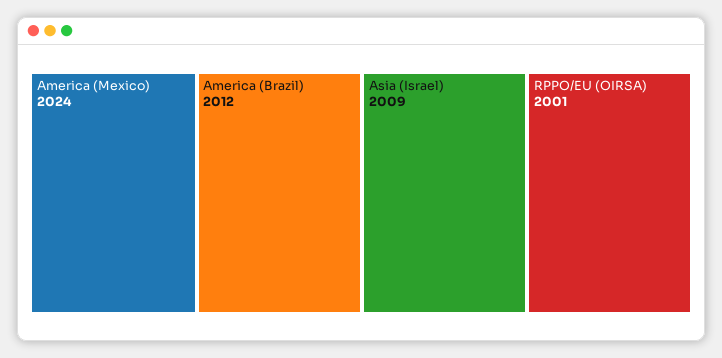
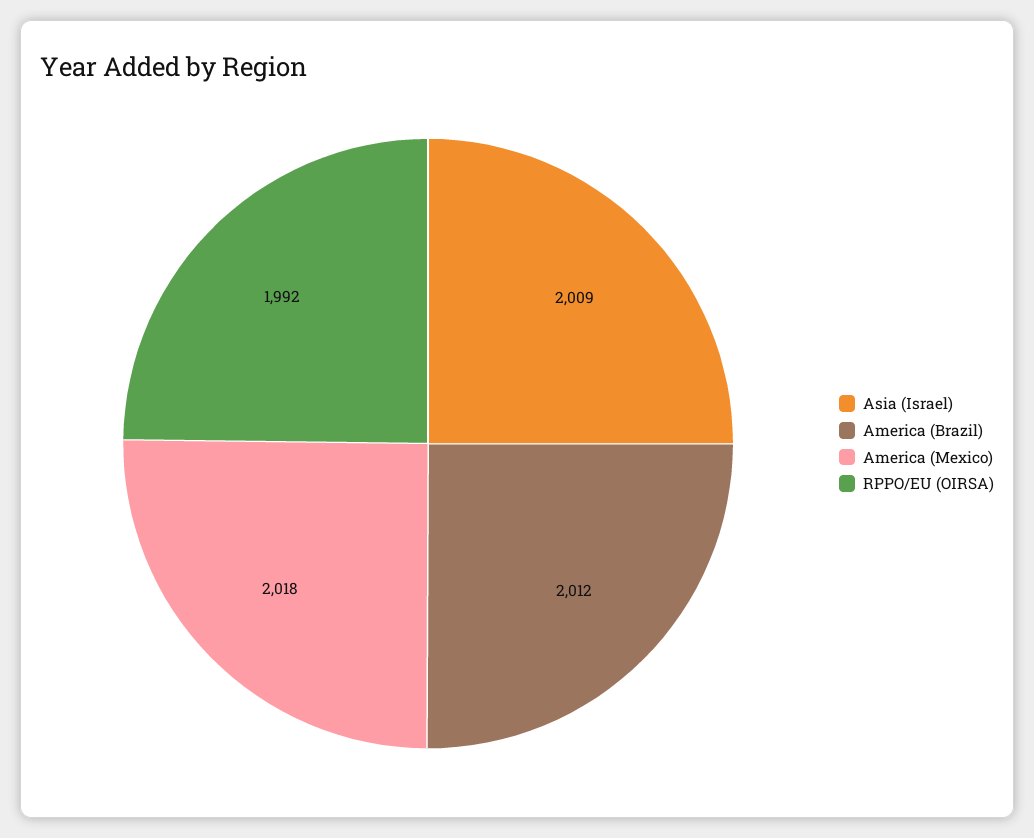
  {
-   "America (Mexico)": 2024,
+   "America (Mexico)": 2018,
    "America (Brazil)": 2012,
    "Asia (Israel)": 2009,
-   "RPPO/EU (OIRSA)": 2001
+   "RPPO/EU (OIRSA)": 1992
  }

